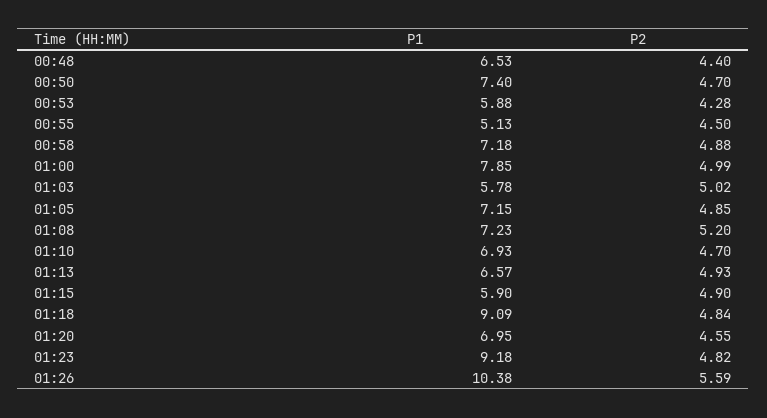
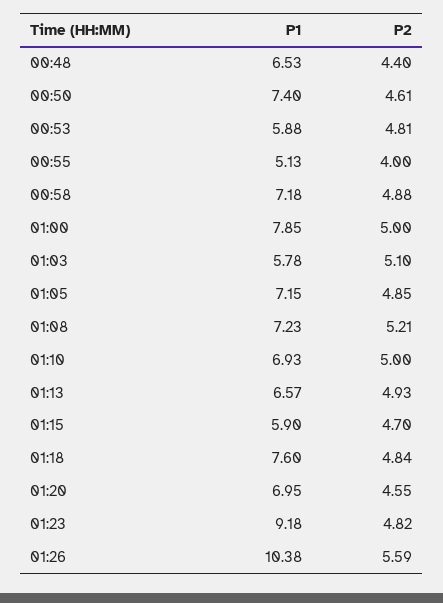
  {
    "P1": {
      "00:48": 6.53,
      "00:50": 7.4,
      "00:53": 5.88,
      "00:55": 5.13,
      "00:58": 7.18,
      "01:00": 7.85,
      "01:03": 5.78,
      "01:05": 7.15,
      "01:08": 7.23,
      "01:10": 6.93,
      "01:13": 6.57,
      "01:15": 5.9,
-     "01:18": 9.09,
+     "01:18": 7.6,
      "01:20": 6.95,
      "01:23": 9.18,
      "01:26": 10.38
    },
    "P2": {
      "00:48": 4.4,
-     "00:50": 4.7,
+     "00:50": 4.61,
-     "00:53": 4.28,
+     "00:53": 4.81,
-     "00:55": 4.5,
+     "00:55": 4,
      "00:58": 4.88,
-     "01:00": 4.99,
+     "01:00": 5,
-     "01:03": 5.02,
+     "01:03": 5.1,
      "01:05": 4.85,
-     "01:08": 5.2,
+     "01:08": 5.21,
-     "01:10": 4.7,
+     "01:10": 5,
      "01:13": 4.93,
-     "01:15": 4.9,
+     "01:15": 4.7,
      "01:18": 4.84,
      "01:20": 4.55,
      "01:23": 4.82,
      "01:26": 5.59
    }
  }

